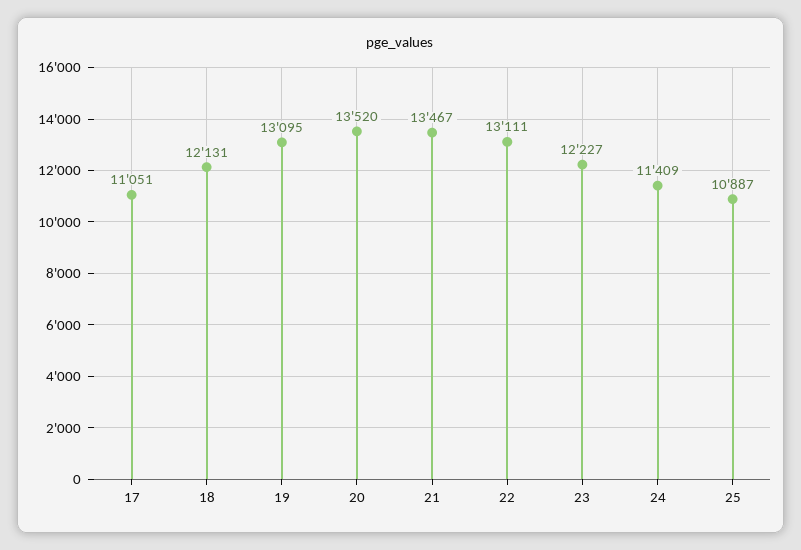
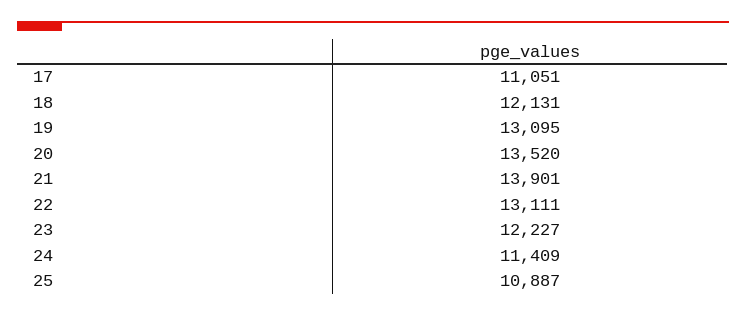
  {
    "17": 11051,
    "18": 12131,
    "19": 13095,
    "20": 13520,
-   "21": 13467,
+   "21": 13901,
    "22": 13111,
    "23": 12227,
    "24": 11409,
    "25": 10887
  }

